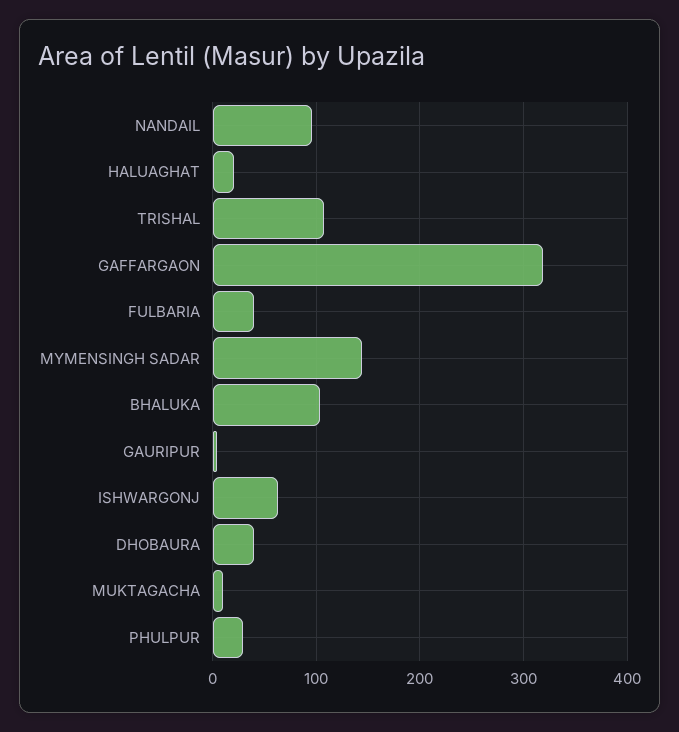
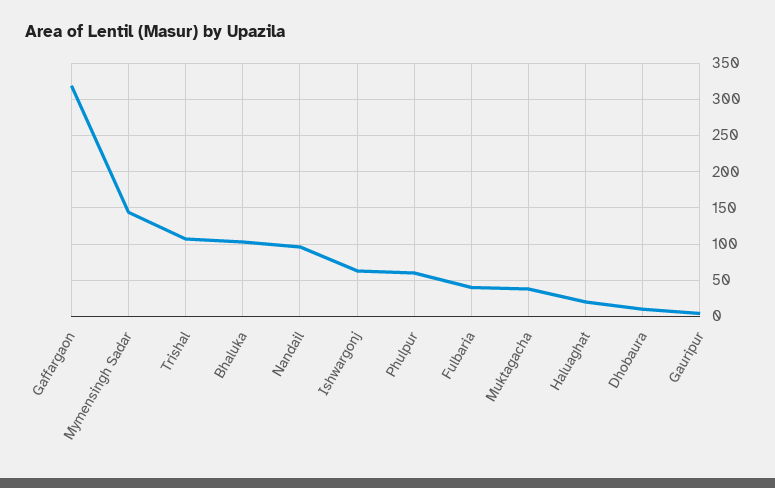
  {
    "NANDAIL": 100,
    "HALUAGHAT": 20,
    "TRISHAL": 110,
    "GAFFARGAON": 320,
    "FULBARIA": 40,
    "MYMENSINGH SADAR": 140,
    "BHALUKA": 100,
    "GAURIPUR": 0,
    "ISHWARGONJ": 60,
-   "DHOBAURA": 40,
+   "DHOBAURA": 10,
-   "MUKTAGACHA": 10,
+   "MUKTAGACHA": 40,
-   "PHULPUR": 30
+   "PHULPUR": 60
  }

